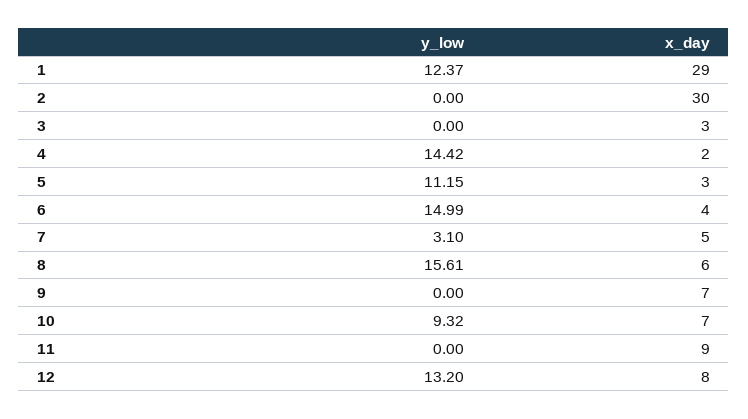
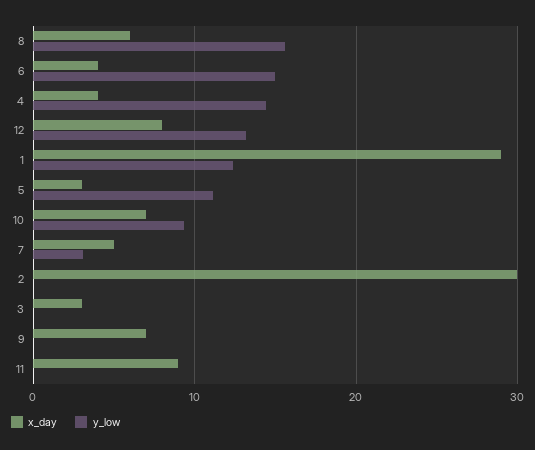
  {
    "y_low": {
      "1": 12.37,
      "2": 0,
      "3": 0,
      "4": 14.42,
      "5": 11.15,
      "6": 14.99,
      "7": 3.1,
      "8": 15.61,
      "9": 0,
      "10": 9.32,
      "11": 0,
      "12": 13.2
    },
    "x_day": {
      "1": 29,
      "2": 30,
      "3": 3,
-     "4": 2,
+     "4": 4,
      "5": 3,
      "6": 4,
      "7": 5,
      "8": 6,
      "9": 7,
      "10": 7,
      "11": 9,
      "12": 8
    }
  }

